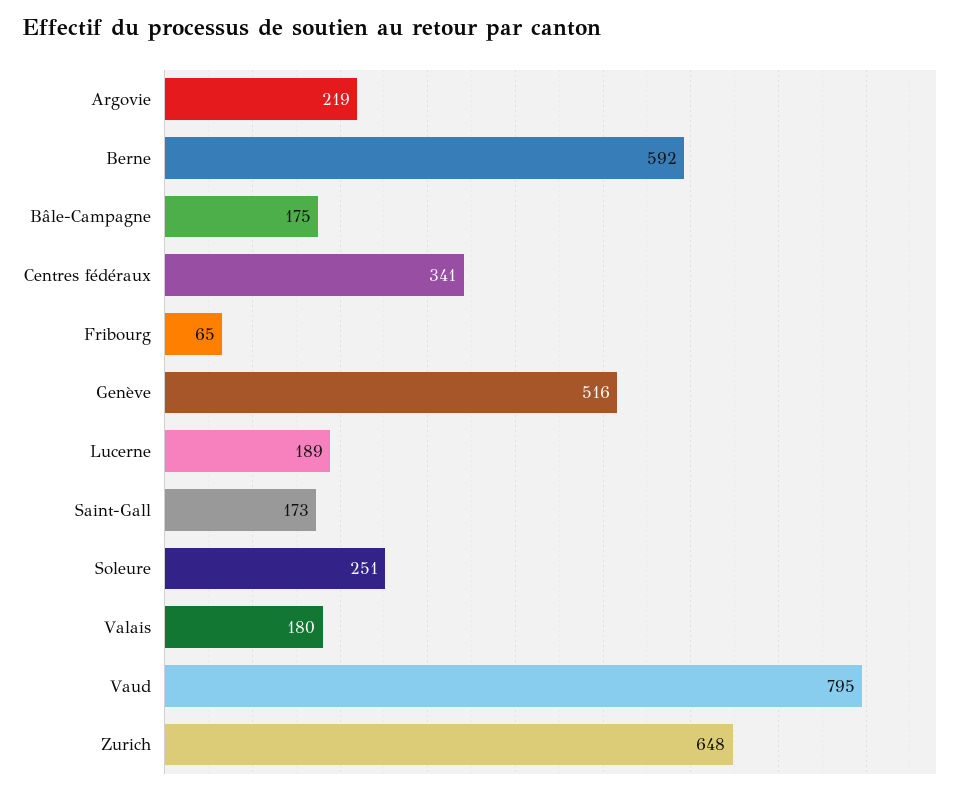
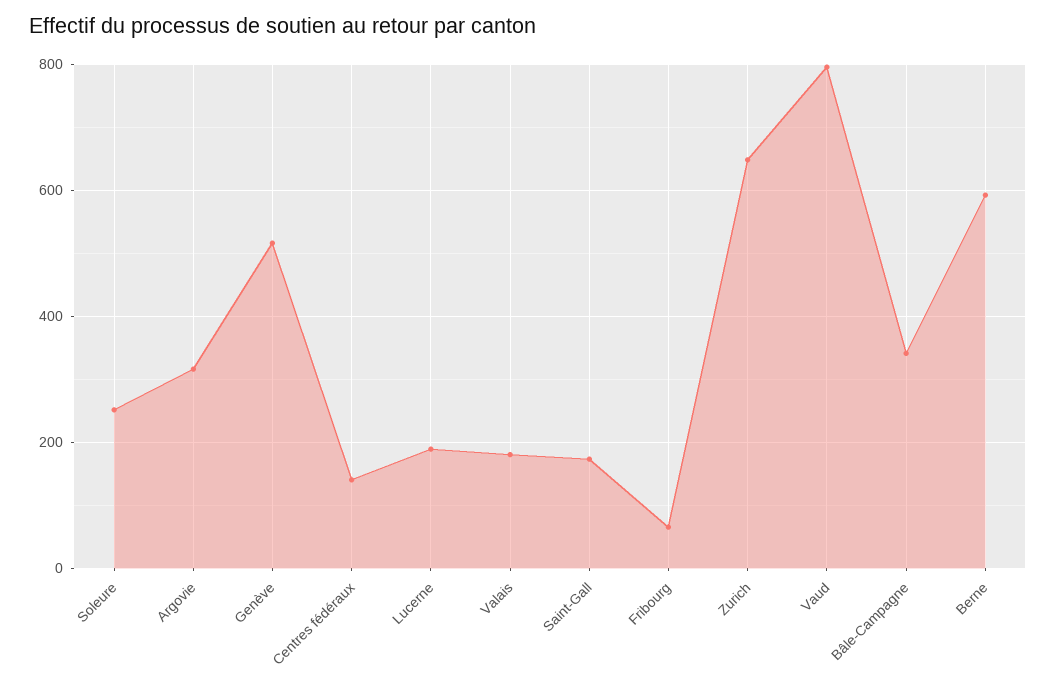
  {
-   "Argovie": 219,
+   "Argovie": 320,
    "Berne": 592,
-   "Bâle-Campagne": 175,
+   "Bâle-Campagne": 340,
-   "Centres fédéraux": 341,
+   "Centres fédéraux": 140,
    "Fribourg": 65,
    "Genève": 516,
    "Lucerne": 189,
    "Saint-Gall": 173,
    "Soleure": 251,
    "Valais": 180,
    "Vaud": 795,
    "Zurich": 648
  }

